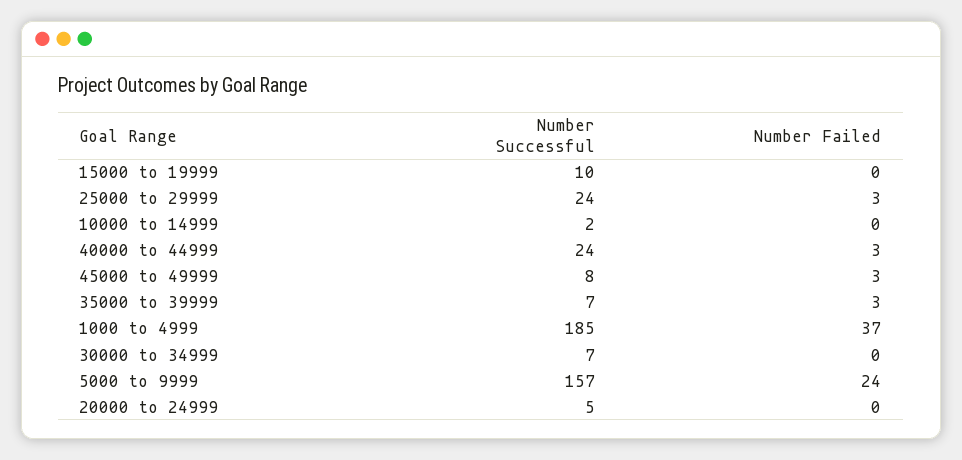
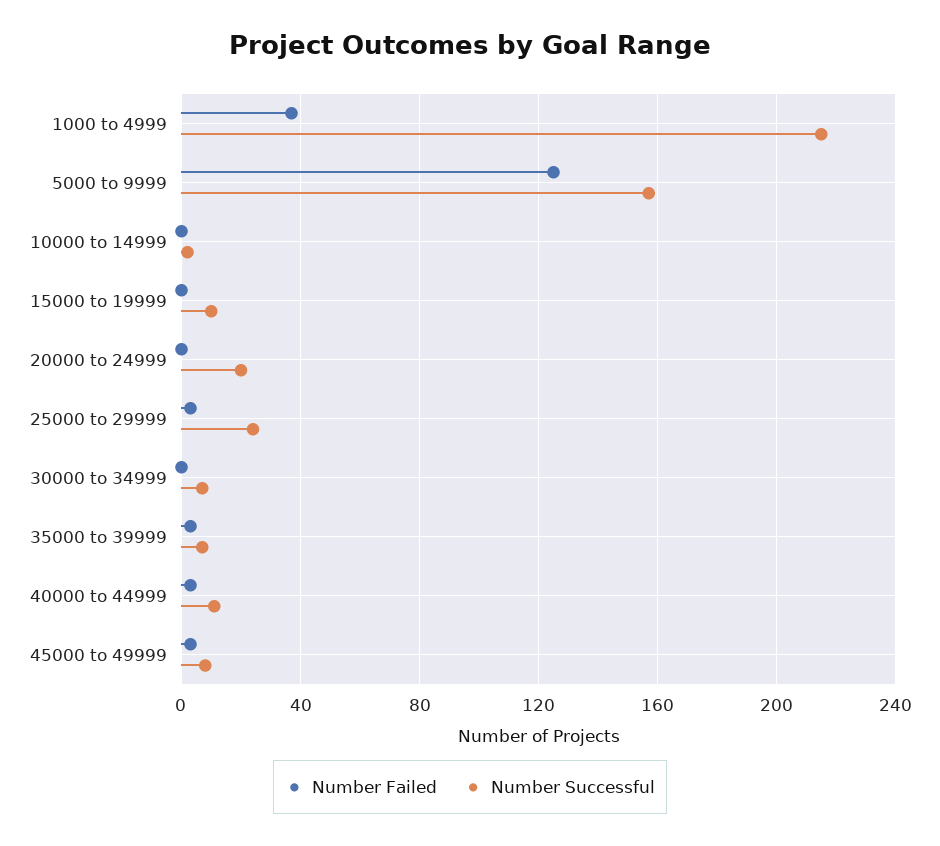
  {
    "Number Successful": {
      "15000 to 19999": 10,
      "25000 to 29999": 24,
      "10000 to 14999": 2,
-     "40000 to 44999": 24,
+     "40000 to 44999": 10,
      "45000 to 49999": 8,
      "35000 to 39999": 7,
-     "1000 to 4999": 185,
+     "1000 to 4999": 215,
      "30000 to 34999": 7,
      "5000 to 9999": 157,
-     "20000 to 24999": 5
+     "20000 to 24999": 20
    },
    "Number Failed": {
      "15000 to 19999": 0,
      "25000 to 29999": 3,
      "10000 to 14999": 0,
      "40000 to 44999": 3,
      "45000 to 49999": 3,
      "35000 to 39999": 3,
      "1000 to 4999": 37,
      "30000 to 34999": 0,
-     "5000 to 9999": 24,
+     "5000 to 9999": 125,
      "20000 to 24999": 0
    }
  }

